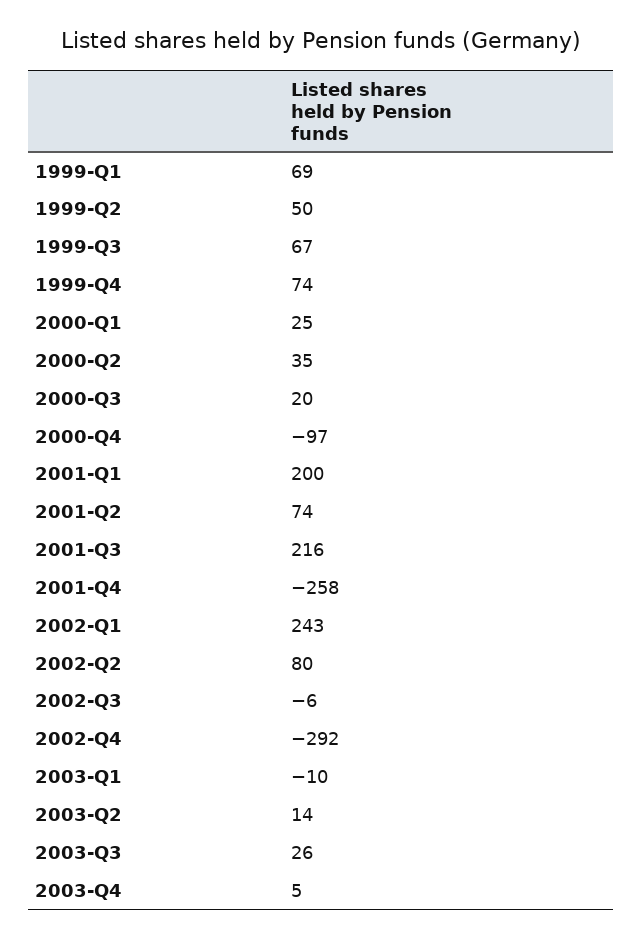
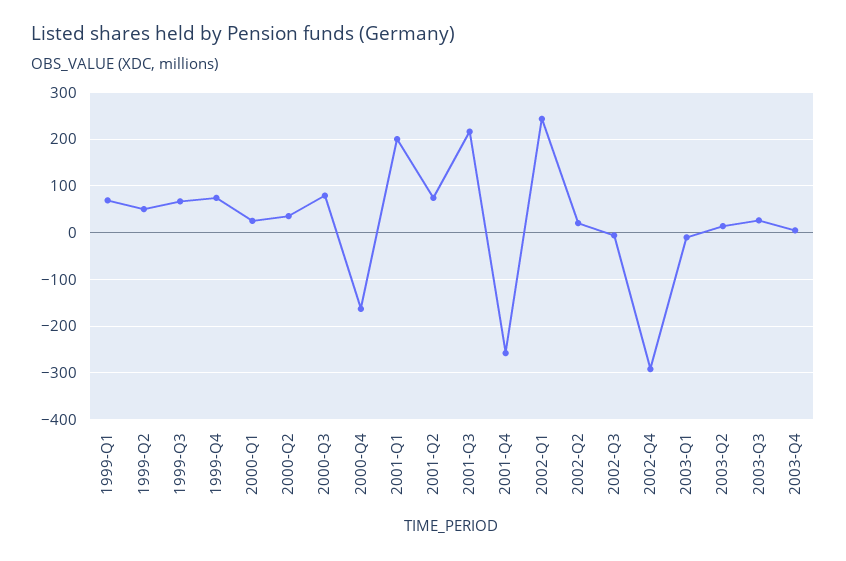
  {
    "1999-Q1": 69,
    "1999-Q2": 50,
    "1999-Q3": 67,
    "1999-Q4": 74,
    "2000-Q1": 25,
    "2000-Q2": 35,
-   "2000-Q3": 20,
+   "2000-Q3": 80,
-   "2000-Q4": -97,
+   "2000-Q4": -160,
    "2001-Q1": 200,
    "2001-Q2": 74,
    "2001-Q3": 216,
    "2001-Q4": -258,
    "2002-Q1": 243,
-   "2002-Q2": 80,
+   "2002-Q2": 20,
    "2002-Q3": -6,
    "2002-Q4": -292,
    "2003-Q1": -10,
    "2003-Q2": 14,
    "2003-Q3": 26,
    "2003-Q4": 5
  }

